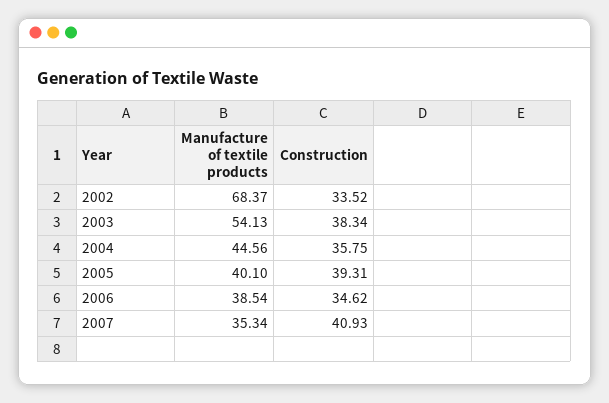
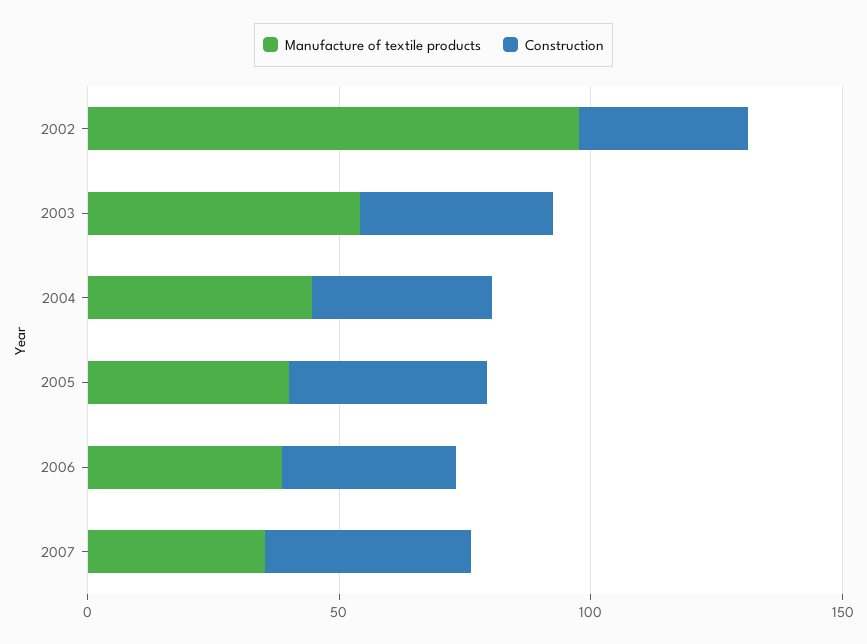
  {
    "Manufacture of textile products": {
-     "2002": 68.37,
+     "2002": 100,
      "2003": 54.13,
      "2004": 44.56,
      "2005": 40.1,
      "2006": 38.54,
      "2007": 35.34
    },
    "Construction": {
      "2002": 33.52,
      "2003": 38.34,
      "2004": 35.75,
      "2005": 39.31,
      "2006": 34.62,
      "2007": 40.93
    }
  }

